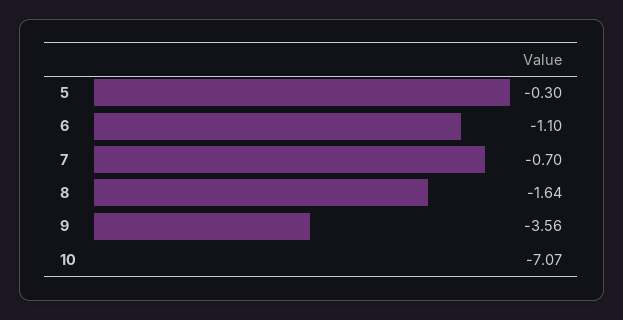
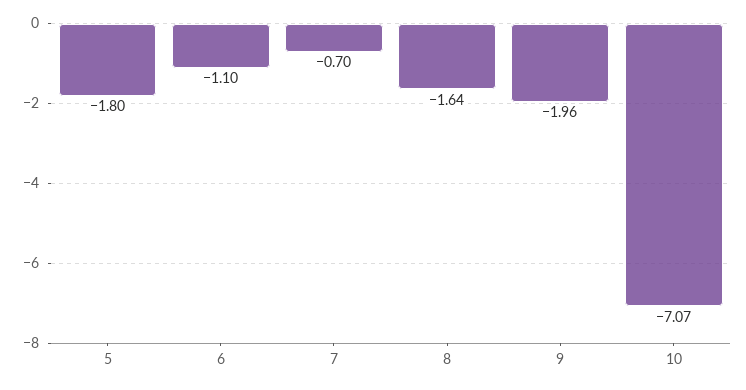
  {
-   "5": -0.3,
+   "5": -1.8,
    "6": -1.1,
    "7": -0.7,
    "8": -1.64,
-   "9": -3.56,
+   "9": -1.96,
    "10": -7.07
  }

